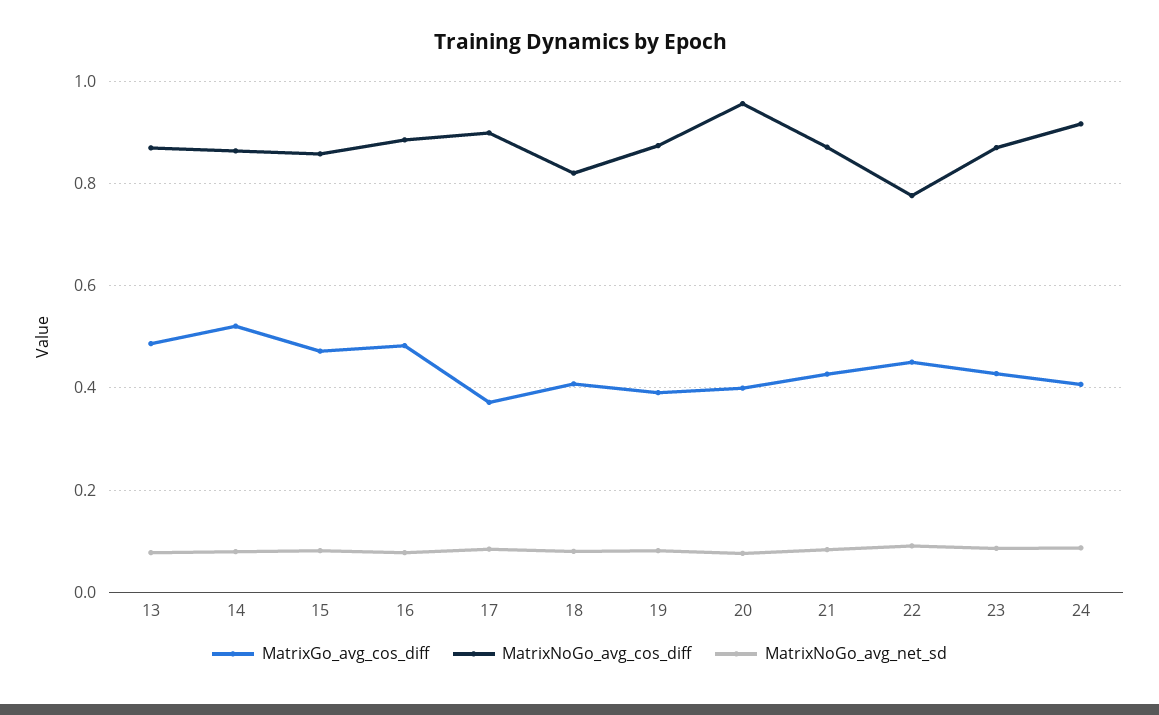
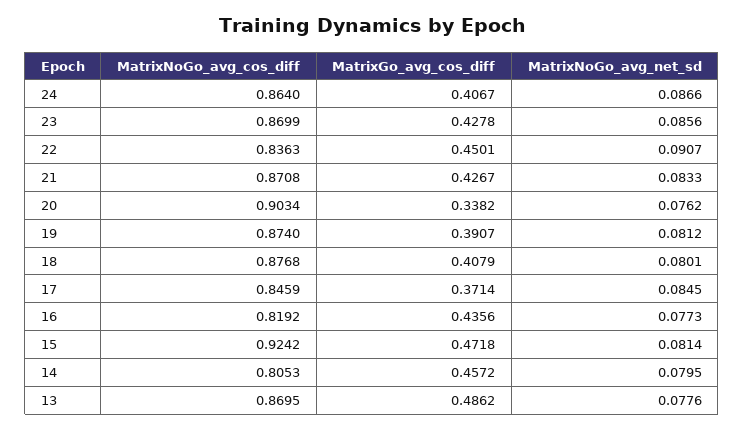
  {
    "MatrixGo_avg_cos_diff": {
      "13": 0.4862,
-     "14": 0.52,
+     "14": 0.4572,
      "15": 0.4718,
-     "16": 0.48,
+     "16": 0.4356,
      "17": 0.3714,
      "18": 0.4079,
      "19": 0.3907,
-     "20": 0.4,
+     "20": 0.3382,
      "21": 0.4267,
      "22": 0.4501,
      "23": 0.4278,
      "24": 0.4067
    },
    "MatrixNoGo_avg_cos_diff": {
      "13": 0.8695,
-     "14": 0.86,
+     "14": 0.8053,
-     "15": 0.86,
+     "15": 0.9242,
-     "16": 0.88,
+     "16": 0.8192,
-     "17": 0.9,
+     "17": 0.8459,
-     "18": 0.82,
+     "18": 0.8768,
      "19": 0.874,
-     "20": 0.96,
+     "20": 0.9034,
      "21": 0.8708,
-     "22": 0.78,
+     "22": 0.8363,
      "23": 0.8699,
-     "24": 0.92
+     "24": 0.864
    },
    "MatrixNoGo_avg_net_sd": {
      "13": 0.0776,
      "14": 0.0795,
      "15": 0.0814,
      "16": 0.0773,
      "17": 0.0845,
      "18": 0.0801,
      "19": 0.0812,
      "20": 0.0762,
      "21": 0.0833,
      "22": 0.0907,
      "23": 0.0856,
      "24": 0.0866
    }
  }

